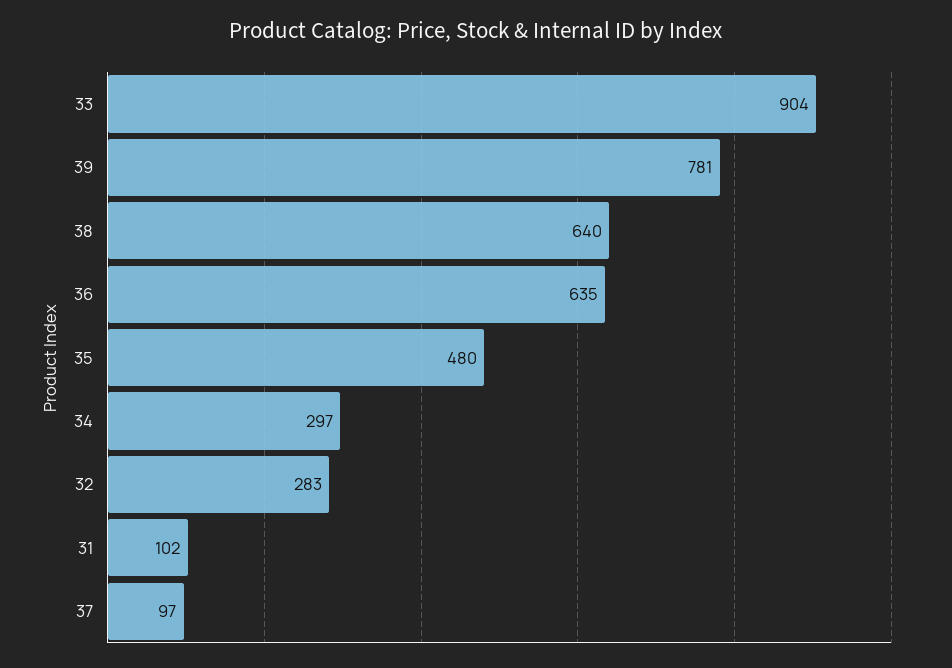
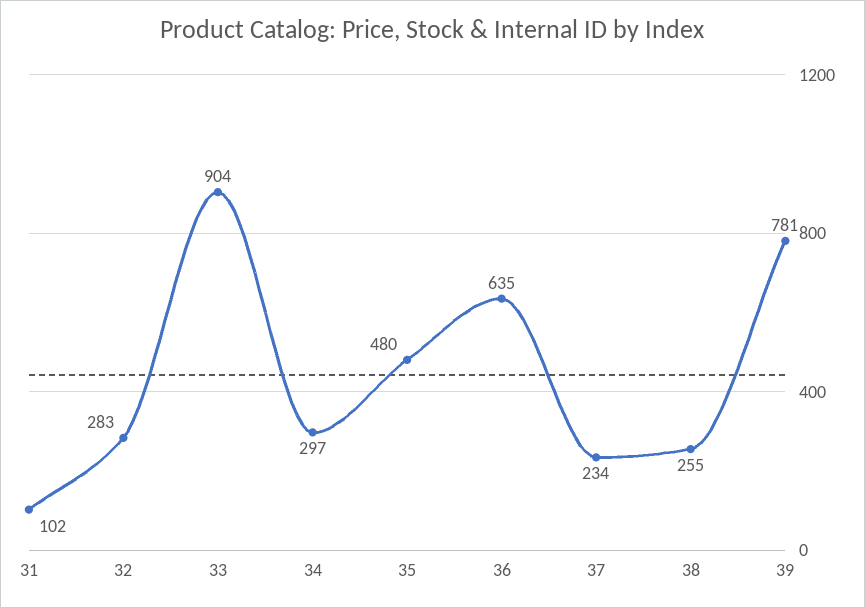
  {
    "33": 904,
    "39": 781,
-   "38": 640,
+   "38": 255,
    "36": 635,
    "35": 480,
    "34": 297,
    "32": 283,
    "31": 102,
-   "37": 97
+   "37": 234
  }

